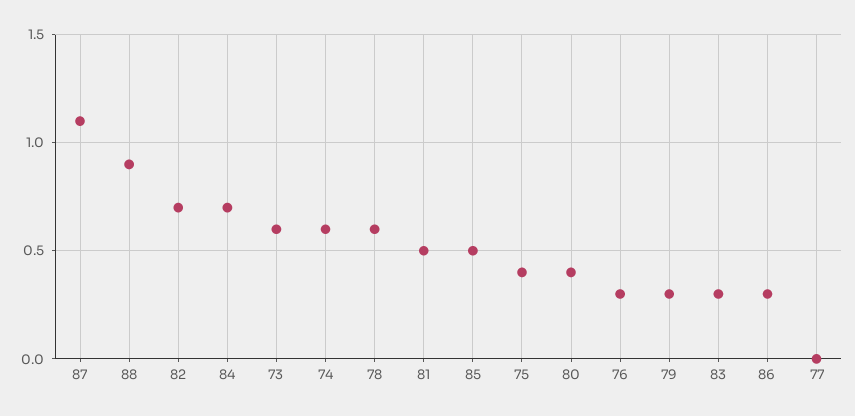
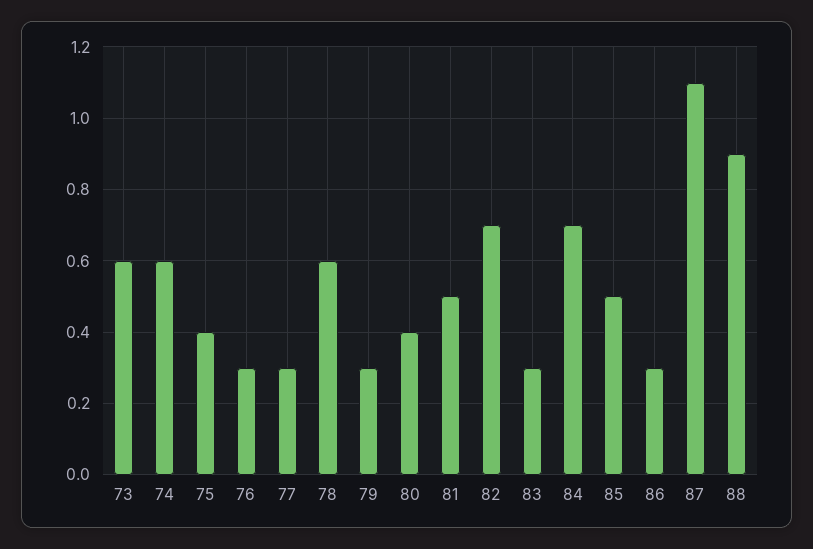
  {
    "87": 1.1,
    "88": 0.9,
    "82": 0.7,
    "84": 0.7,
    "73": 0.6,
    "74": 0.6,
    "78": 0.6,
    "81": 0.5,
    "85": 0.5,
    "75": 0.4,
    "80": 0.4,
    "76": 0.3,
    "79": 0.3,
    "83": 0.3,
    "86": 0.3,
-   "77": 0
+   "77": 0.3
  }

